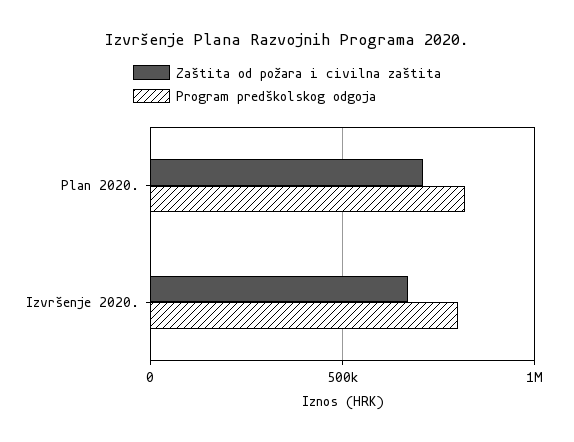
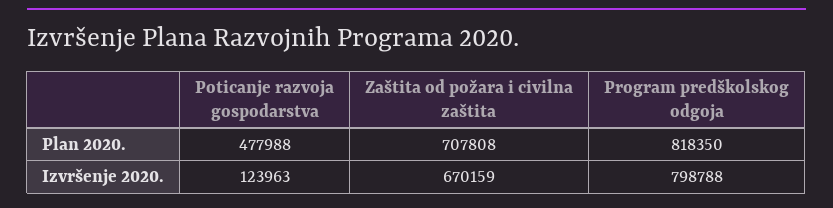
  {
    "Zaštita od požara i civilna zaštita": {
      "Plan 2020.": 707808,
      "Izvršenje 2020.": 670159
    },
    "Program predškolskog odgoja": {
      "Plan 2020.": 818350,
      "Izvršenje 2020.": 798788
-   }
+   },
+   "Poticanje razvoja gospodarstva": {
+     "Plan 2020.": 477988,
+     "Izvršenje 2020.": 123963
+   }
  }

